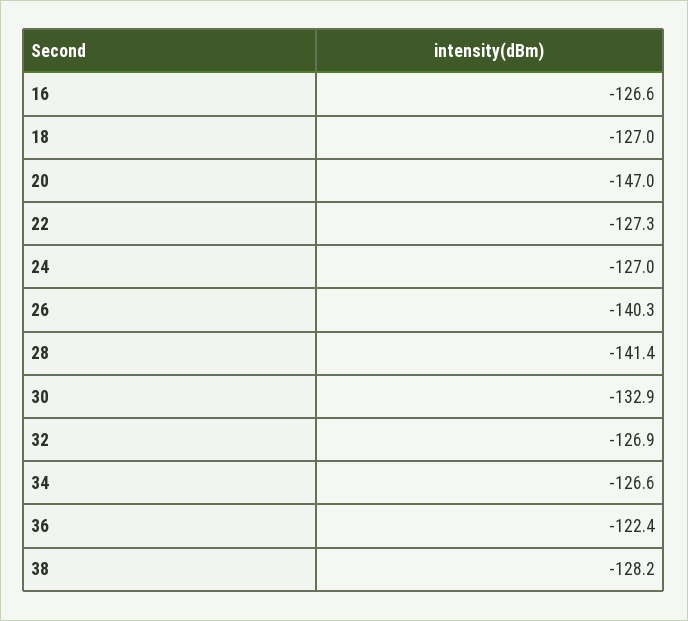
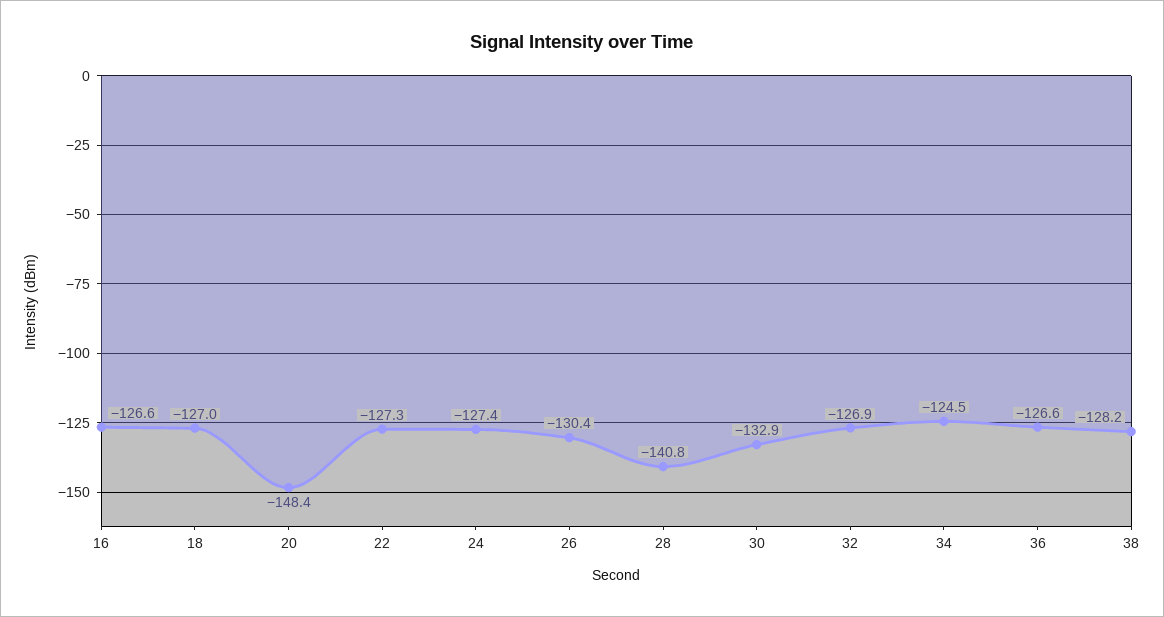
  {
    "16": -126.6,
    "18": -127,
-   "20": -147,
+   "20": -148.4,
    "22": -127.3,
-   "24": -127,
+   "24": -127.4,
-   "26": -140.3,
+   "26": -130.4,
-   "28": -141.4,
+   "28": -140.8,
    "30": -132.9,
    "32": -126.9,
-   "34": -126.6,
+   "34": -124.5,
-   "36": -122.4,
+   "36": -126.6,
    "38": -128.2
  }

